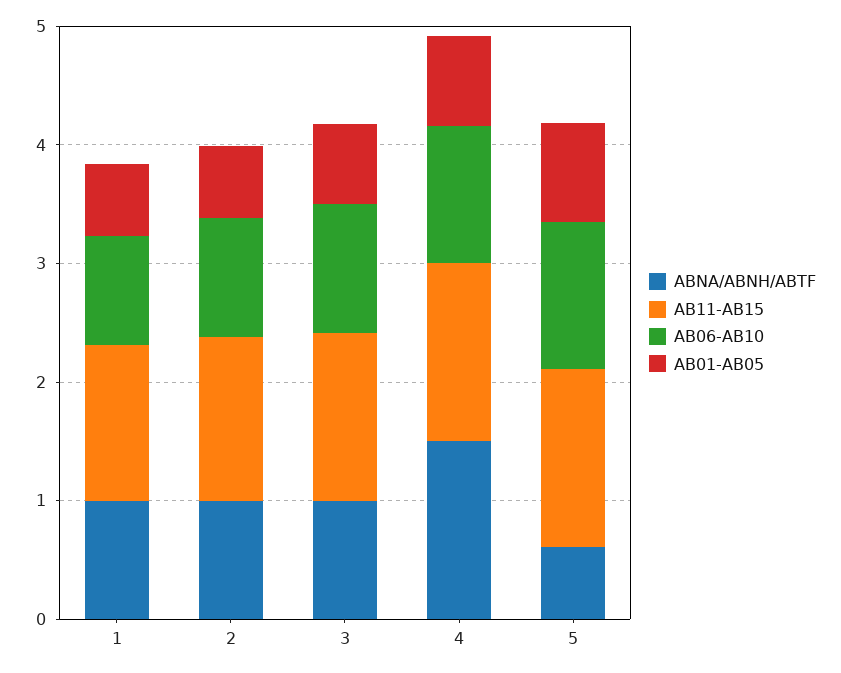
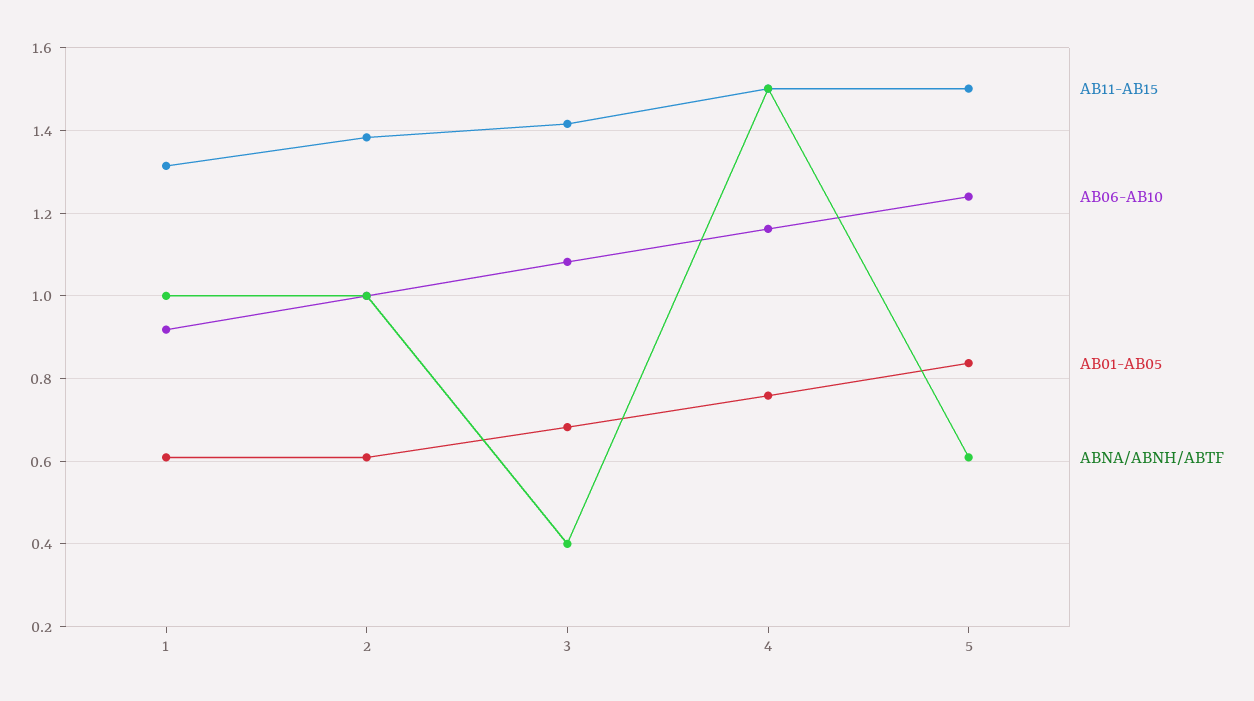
  {
    "ABNA/ABNH/ABTF": {
      "1": 1,
      "2": 1,
-     "3": 1,
+     "3": 0.4,
      "4": 1.5,
      "5": 0.6
    },
    "AB11-AB15": {
      "1": 1.32,
      "2": 1.38,
      "3": 1.42,
      "4": 1.5,
      "5": 1.5
    },
    "AB06-AB10": {
      "1": 0.92,
      "2": 1,
      "3": 1.08,
      "4": 1.16,
      "5": 1.24
    },
    "AB01-AB05": {
      "1": 0.6,
      "2": 0.6,
      "3": 0.68,
      "4": 0.76,
      "5": 0.84
    }
  }

